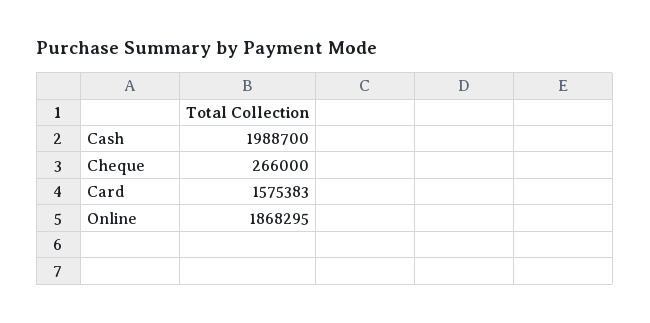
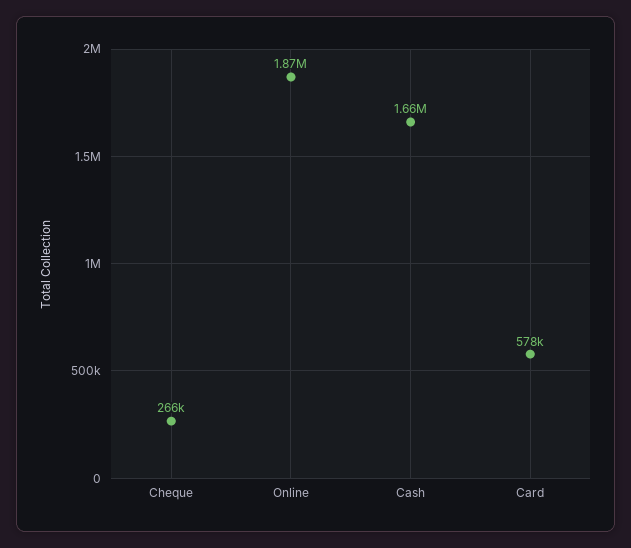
  {
-   "Cash": 1988700,
+   "Cash": 1660000,
    "Cheque": 266000,
-   "Card": 1575383,
+   "Card": 578000,
    "Online": 1868295
  }

